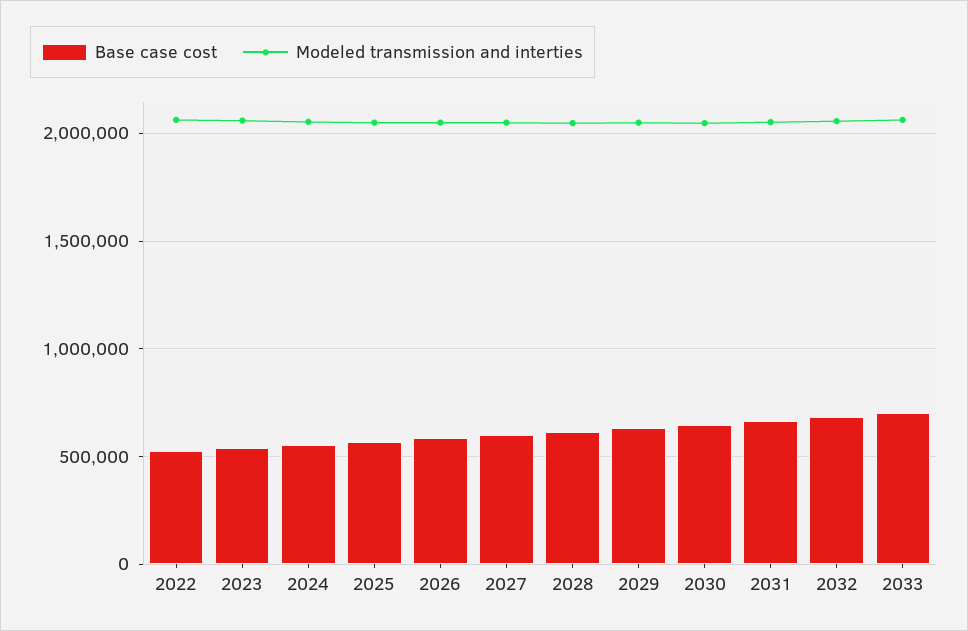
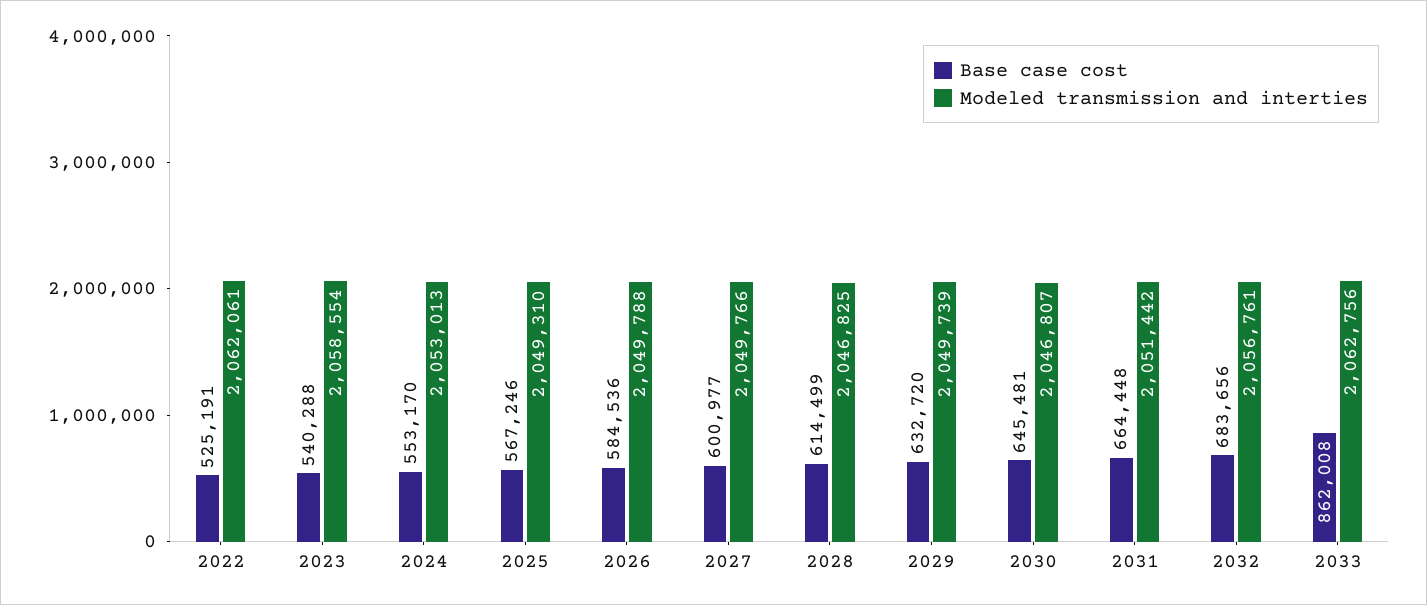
  {
    "Base case cost": {
      "2022": 525191,
      "2023": 540288,
      "2024": 553170,
      "2025": 567246,
      "2026": 584536,
      "2027": 600977,
      "2028": 614499,
      "2029": 632720,
      "2030": 645481,
      "2031": 664448,
      "2032": 683656,
-     "2033": 700000
+     "2033": 862008
    },
    "Modeled transmission and interties": {
      "2022": 2062061,
      "2023": 2058554,
      "2024": 2053013,
      "2025": 2049310,
      "2026": 2049788,
      "2027": 2049766,
      "2028": 2046825,
      "2029": 2049739,
      "2030": 2046807,
      "2031": 2051442,
      "2032": 2056761,
      "2033": 2062756
    }
  }

